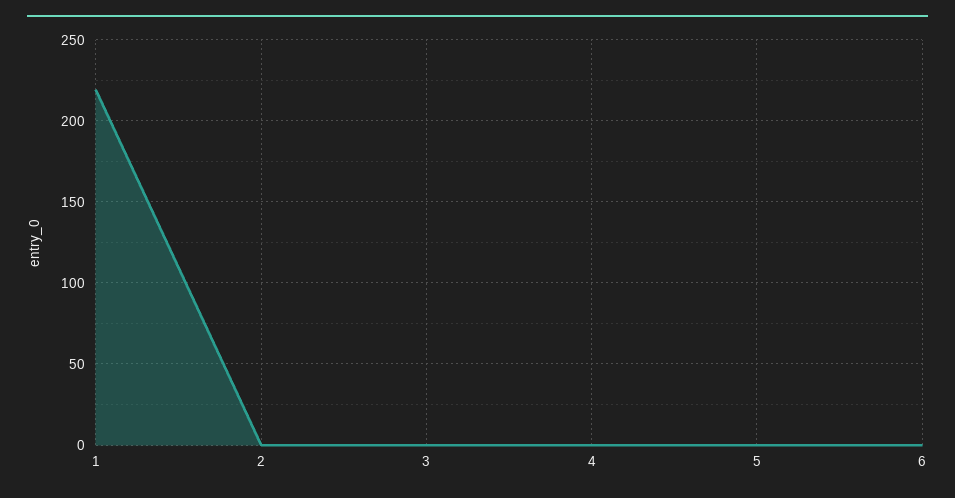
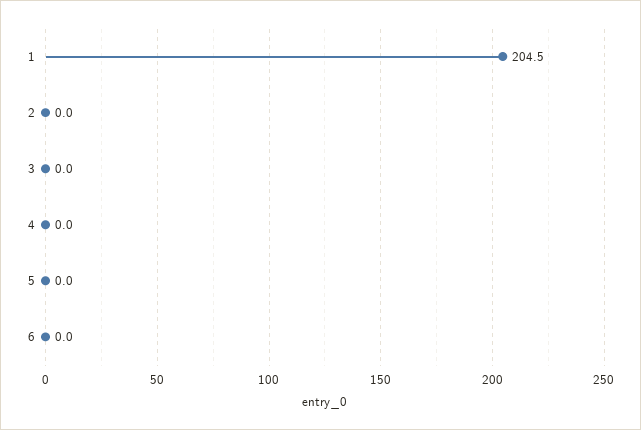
  {
-   "1": 220,
+   "1": 204.5,
    "2": 0,
    "3": 0,
    "4": 0,
    "5": 0,
    "6": 0
  }

